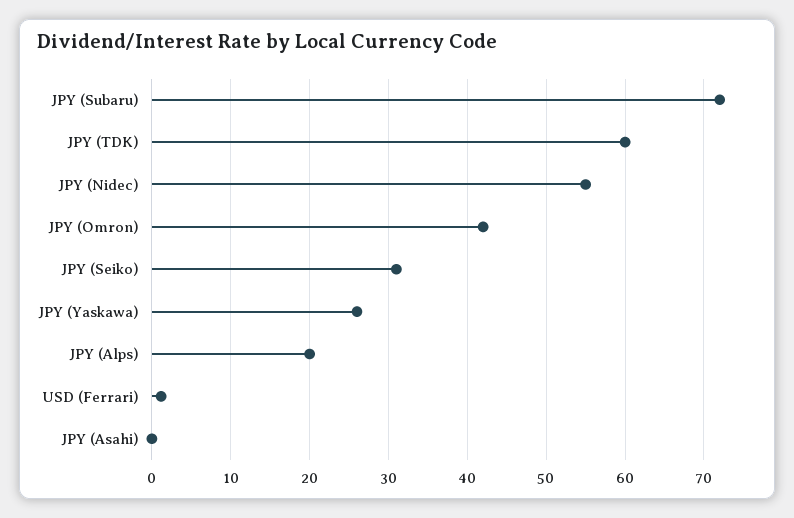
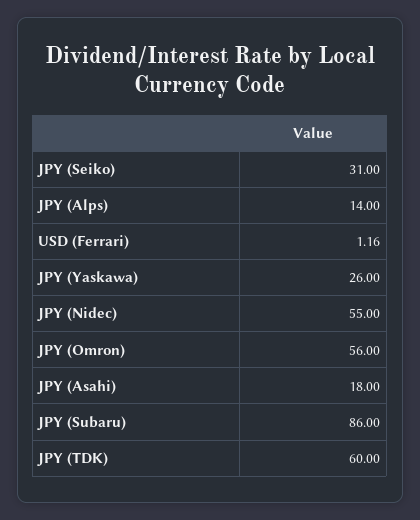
  {
-   "JPY (Subaru)": 72,
+   "JPY (Subaru)": 86,
    "JPY (TDK)": 60,
    "JPY (Nidec)": 55,
-   "JPY (Omron)": 42,
+   "JPY (Omron)": 56,
    "JPY (Seiko)": 31,
    "JPY (Yaskawa)": 26,
-   "JPY (Alps)": 20,
+   "JPY (Alps)": 14,
    "USD (Ferrari)": 1.16,
-   "JPY (Asahi)": 0
+   "JPY (Asahi)": 18
  }

